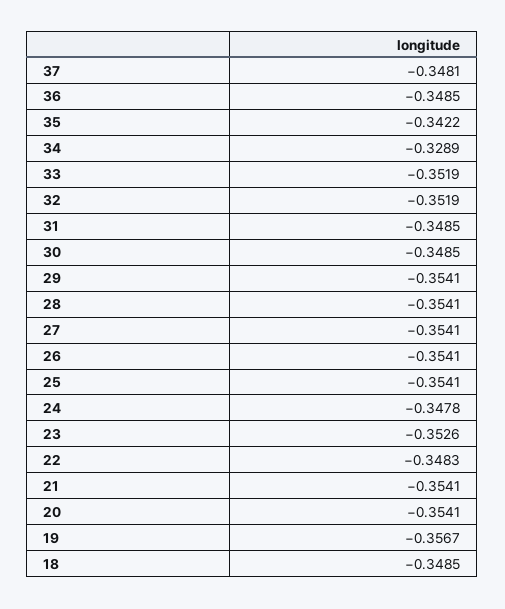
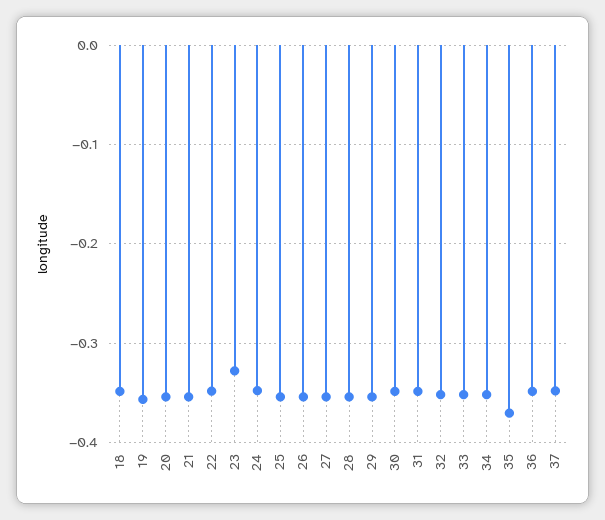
  {
    "37": -0.3481,
    "36": -0.3485,
-   "35": -0.3422,
+   "35": -0.37,
-   "34": -0.3289,
+   "34": -0.35,
    "33": -0.3519,
    "32": -0.3519,
    "31": -0.3485,
    "30": -0.3485,
    "29": -0.3541,
    "28": -0.3541,
    "27": -0.3541,
    "26": -0.3541,
    "25": -0.3541,
    "24": -0.3478,
-   "23": -0.3526,
+   "23": -0.33,
    "22": -0.3483,
    "21": -0.3541,
    "20": -0.3541,
    "19": -0.3567,
    "18": -0.3485
  }

